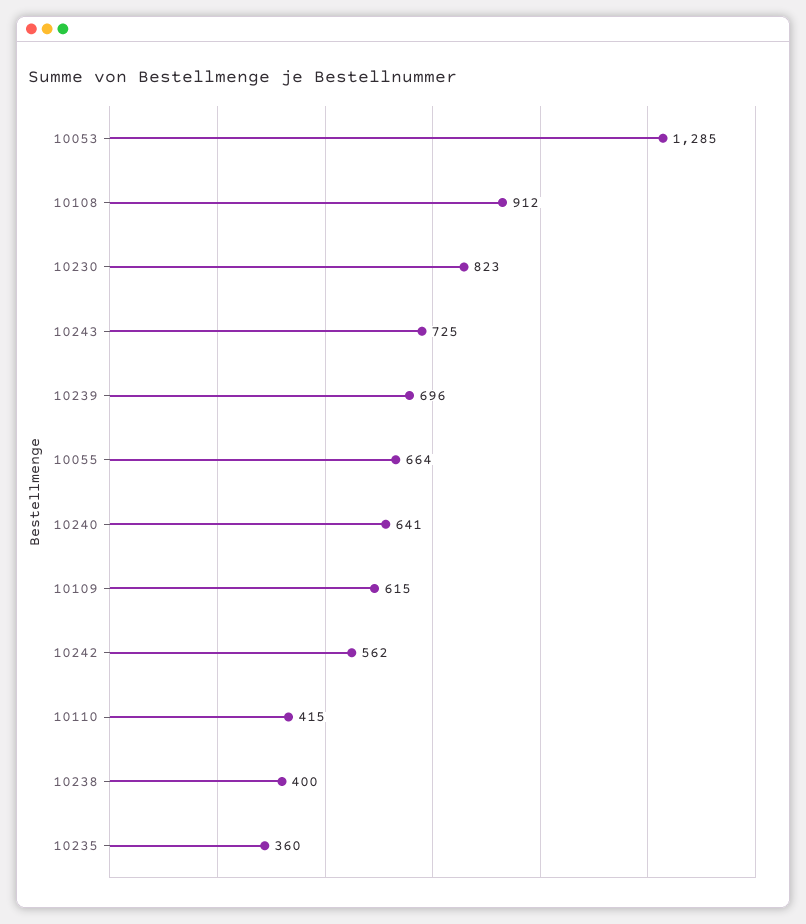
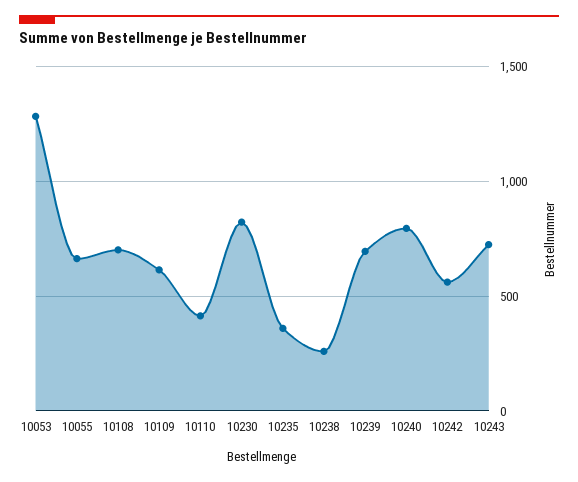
  {
    "10053": 1285,
-   "10108": 912,
+   "10108": 700,
    "10230": 823,
    "10243": 725,
    "10239": 696,
    "10055": 664,
-   "10240": 641,
+   "10240": 800,
    "10109": 615,
    "10242": 562,
    "10110": 415,
-   "10238": 400,
+   "10238": 250,
    "10235": 360
  }

